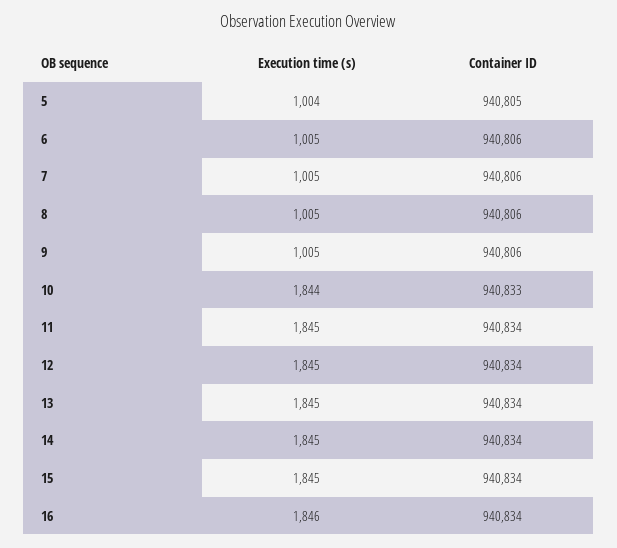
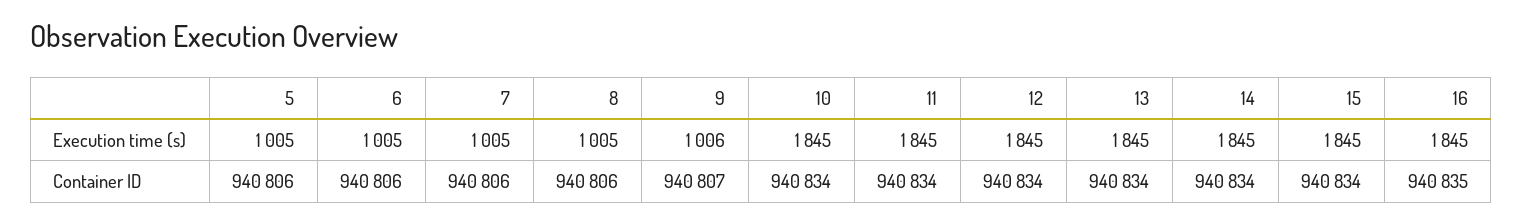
  {
    "Execution time (s)": {
-     "5": 1004,
+     "5": 1005,
      "6": 1005,
      "7": 1005,
      "8": 1005,
-     "9": 1005,
+     "9": 1006,
-     "10": 1844,
+     "10": 1845,
      "11": 1845,
      "12": 1845,
      "13": 1845,
      "14": 1845,
      "15": 1845,
-     "16": 1846
+     "16": 1845
    },
    "Container ID": {
-     "5": 940805,
+     "5": 940806,
      "6": 940806,
      "7": 940806,
      "8": 940806,
-     "9": 940806,
+     "9": 940807,
-     "10": 940833,
+     "10": 940834,
      "11": 940834,
      "12": 940834,
      "13": 940834,
      "14": 940834,
      "15": 940834,
-     "16": 940834
+     "16": 940835
    }
  }

